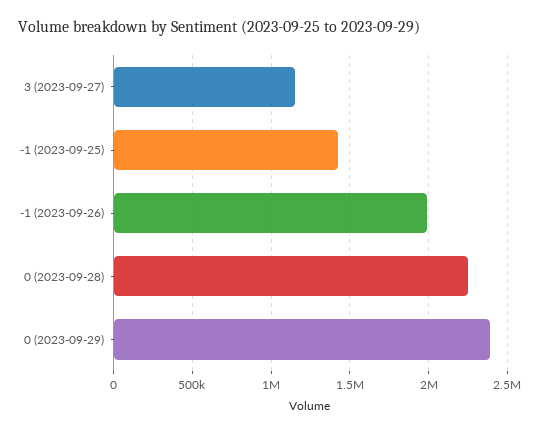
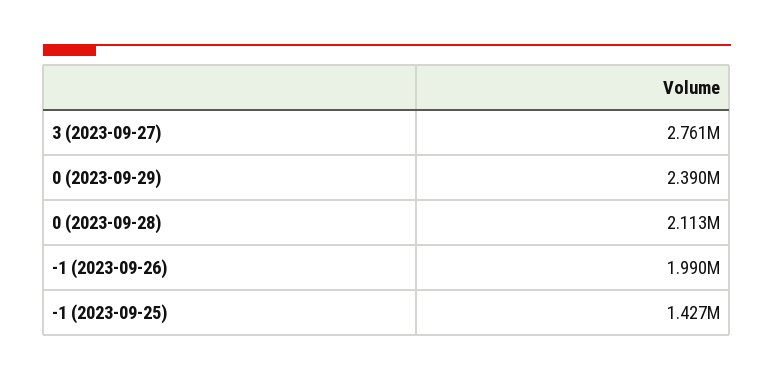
  {
-   "3 (2023-09-27)": 1150000,
+   "3 (2023-09-27)": 2761000,
    "-1 (2023-09-25)": 1427000,
    "-1 (2023-09-26)": 1990000,
-   "0 (2023-09-28)": 2250000,
+   "0 (2023-09-28)": 2113000,
    "0 (2023-09-29)": 2390000
  }

